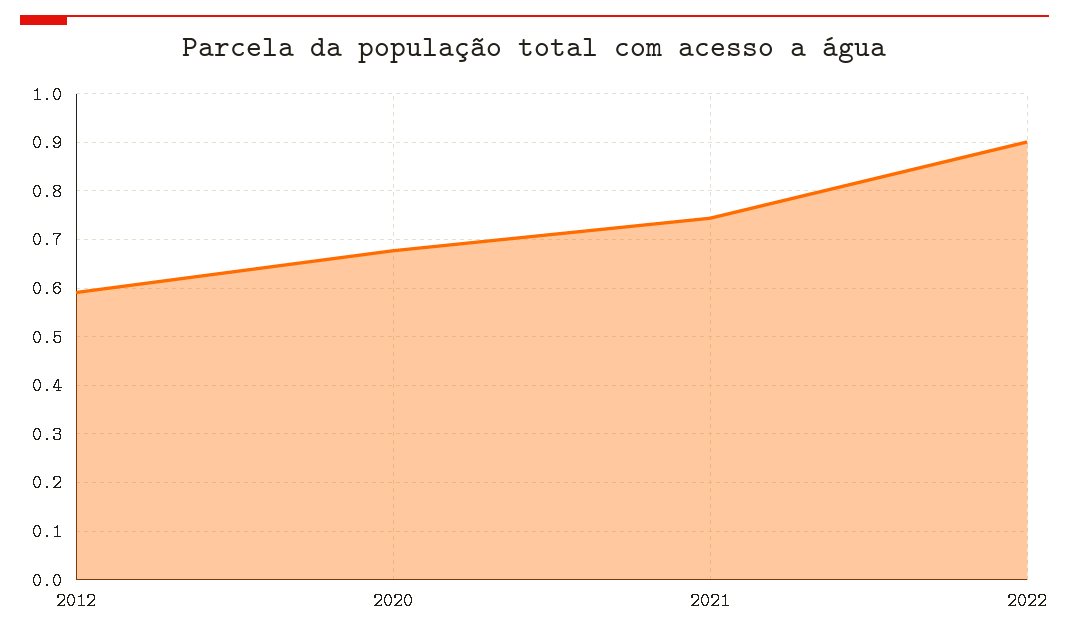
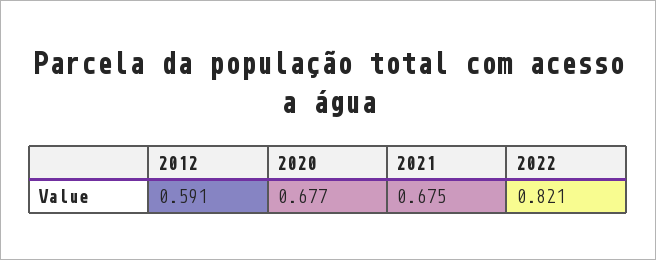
  {
    "2012": 0.591,
    "2020": 0.677,
-   "2021": 0.74,
+   "2021": 0.675,
-   "2022": 0.9
+   "2022": 0.821
  }

